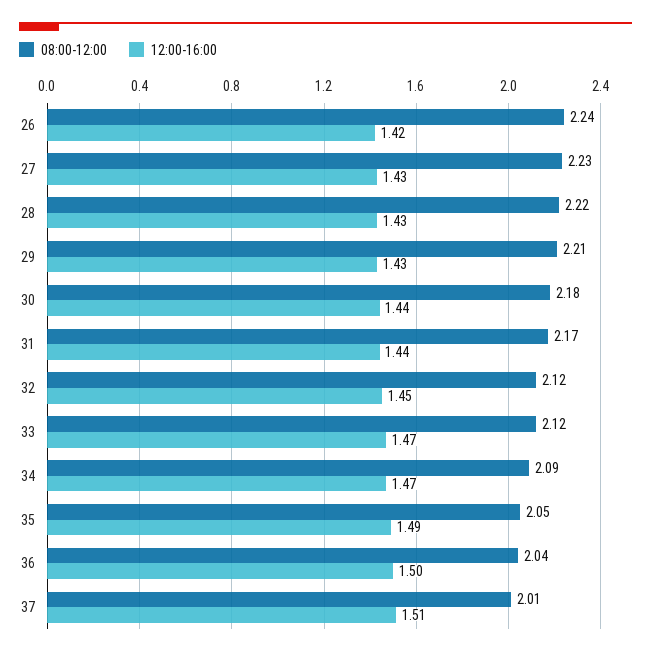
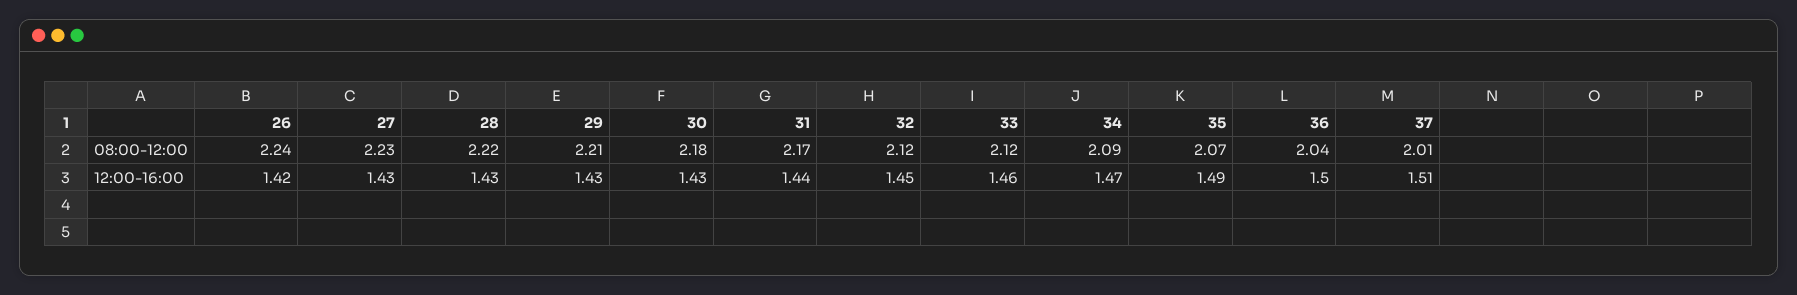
  {
    "08:00-12:00": {
      "26": 2.24,
      "27": 2.23,
      "28": 2.22,
      "29": 2.21,
      "30": 2.18,
      "31": 2.17,
      "32": 2.12,
      "33": 2.12,
      "34": 2.09,
-     "35": 2.05,
+     "35": 2.07,
      "36": 2.04,
      "37": 2.01
    },
    "12:00-16:00": {
      "26": 1.42,
      "27": 1.43,
      "28": 1.43,
      "29": 1.43,
-     "30": 1.44,
+     "30": 1.43,
      "31": 1.44,
      "32": 1.45,
-     "33": 1.47,
+     "33": 1.46,
      "34": 1.47,
      "35": 1.49,
      "36": 1.5,
      "37": 1.51
    }
  }

